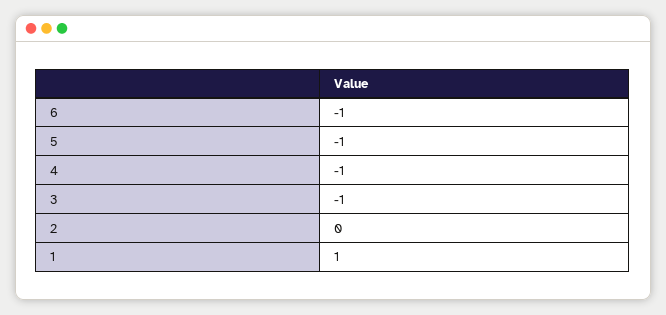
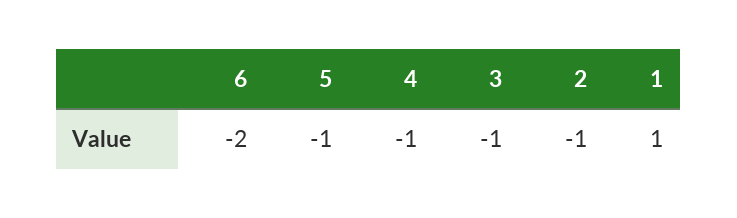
  {
-   "6": -1,
+   "6": -2,
    "5": -1,
    "4": -1,
    "3": -1,
-   "2": 0,
+   "2": -1,
    "1": 1
  }

